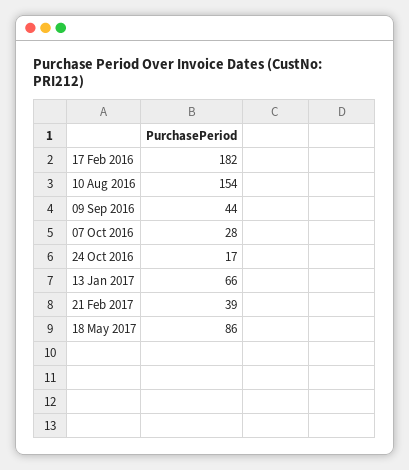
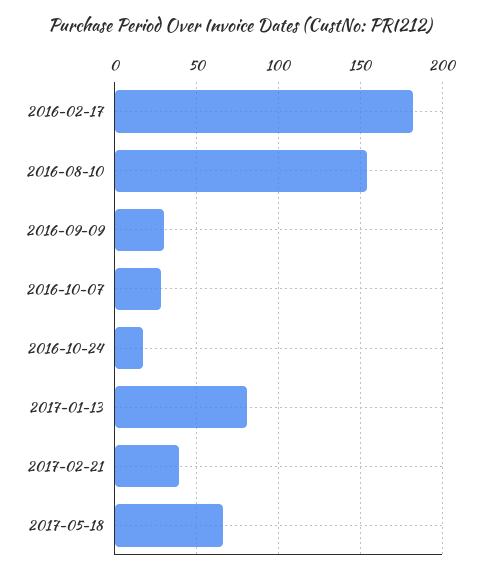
  {
    "17 Feb 2016": 182,
    "10 Aug 2016": 154,
-   "09 Sep 2016": 44,
+   "09 Sep 2016": 30,
    "07 Oct 2016": 28,
    "24 Oct 2016": 17,
-   "13 Jan 2017": 66,
+   "13 Jan 2017": 80,
    "21 Feb 2017": 39,
-   "18 May 2017": 86
+   "18 May 2017": 65
  }

